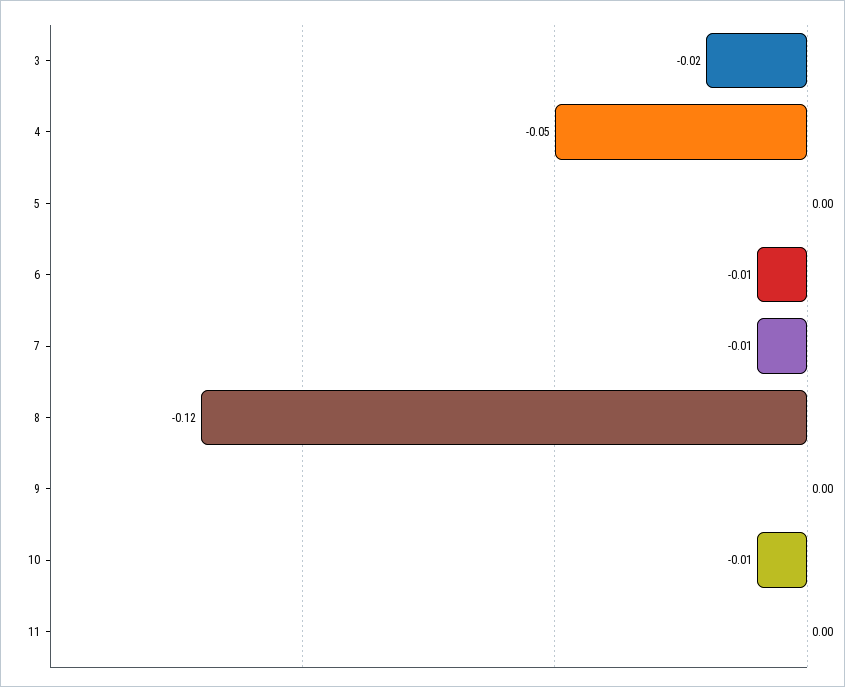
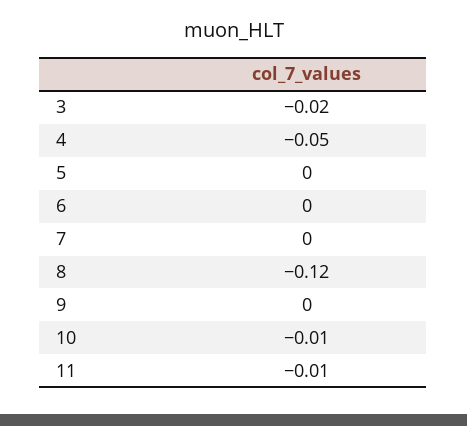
  {
    "3": -0.02,
    "4": -0.05,
    "5": 0,
-   "6": -0.01,
+   "6": 0,
-   "7": -0.01,
+   "7": 0,
    "8": -0.12,
    "9": 0,
    "10": -0.01,
-   "11": 0
+   "11": -0.01
  }

